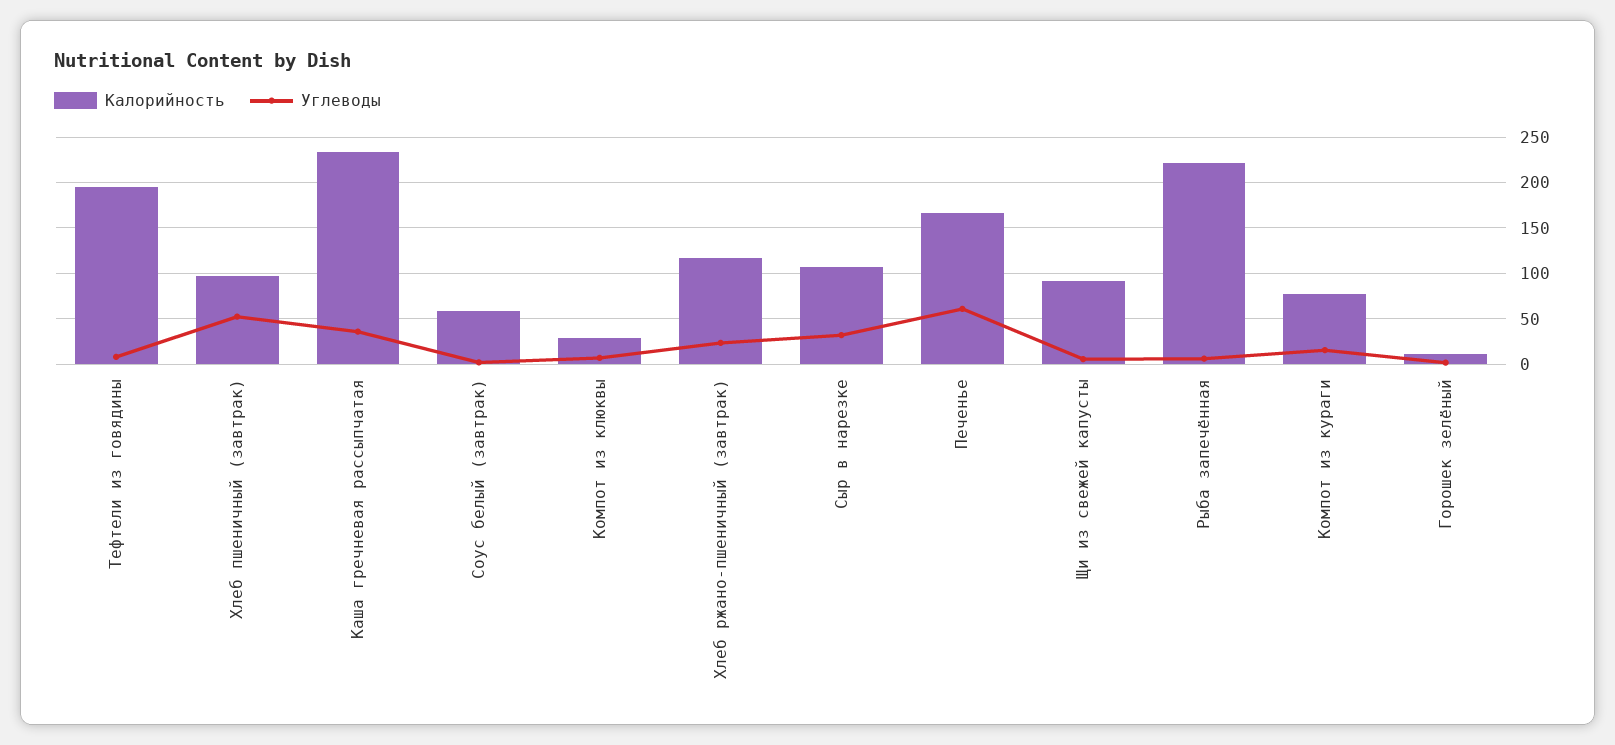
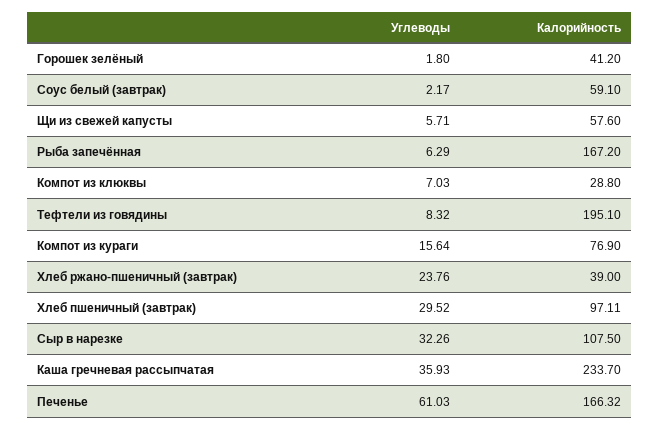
  {
    "Калорийность": {
      "Тефтели из говядины": 195.1,
      "Хлеб пшеничный (завтрак)": 97.11,
      "Каша гречневая рассыпчатая": 233.7,
      "Соус белый (завтрак)": 59.1,
      "Компот из клюквы": 28.8,
-     "Хлеб ржано-пшеничный (завтрак)": 120,
+     "Хлеб ржано-пшеничный (завтрак)": 39,
      "Сыр в нарезке": 107.5,
      "Печенье": 166.32,
-     "Щи из свежей капусты": 90,
+     "Щи из свежей капусты": 57.6,
-     "Рыба запечённая": 220,
+     "Рыба запечённая": 167.2,
      "Компот из кураги": 76.9,
-     "Горошек зелёный": 10
+     "Горошек зелёный": 41.2
    },
    "Углеводы": {
      "Тефтели из говядины": 8.32,
-     "Хлеб пшеничный (завтрак)": 50,
+     "Хлеб пшеничный (завтрак)": 29.52,
      "Каша гречневая рассыпчатая": 35.93,
      "Соус белый (завтрак)": 2.17,
      "Компот из клюквы": 7.03,
      "Хлеб ржано-пшеничный (завтрак)": 23.76,
      "Сыр в нарезке": 32.26,
      "Печенье": 61.03,
      "Щи из свежей капусты": 5.71,
      "Рыба запечённая": 6.29,
      "Компот из кураги": 15.64,
      "Горошек зелёный": 1.8
    }
  }

